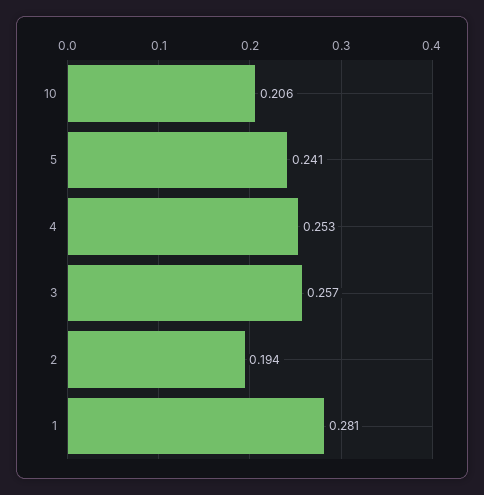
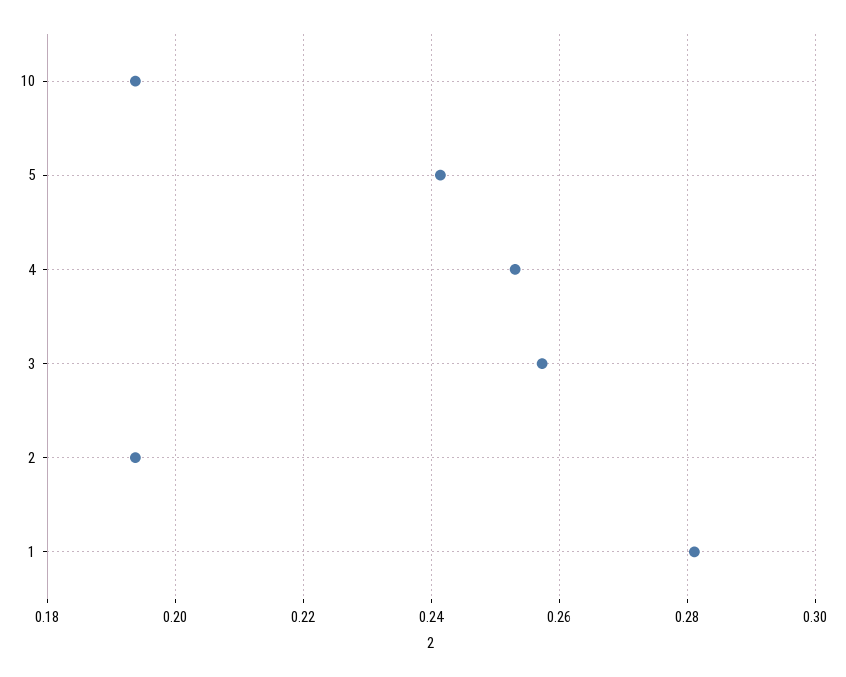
  {
-   "10": 0.206,
+   "10": 0.194,
    "5": 0.241,
    "4": 0.253,
    "3": 0.257,
    "2": 0.194,
    "1": 0.281
  }

